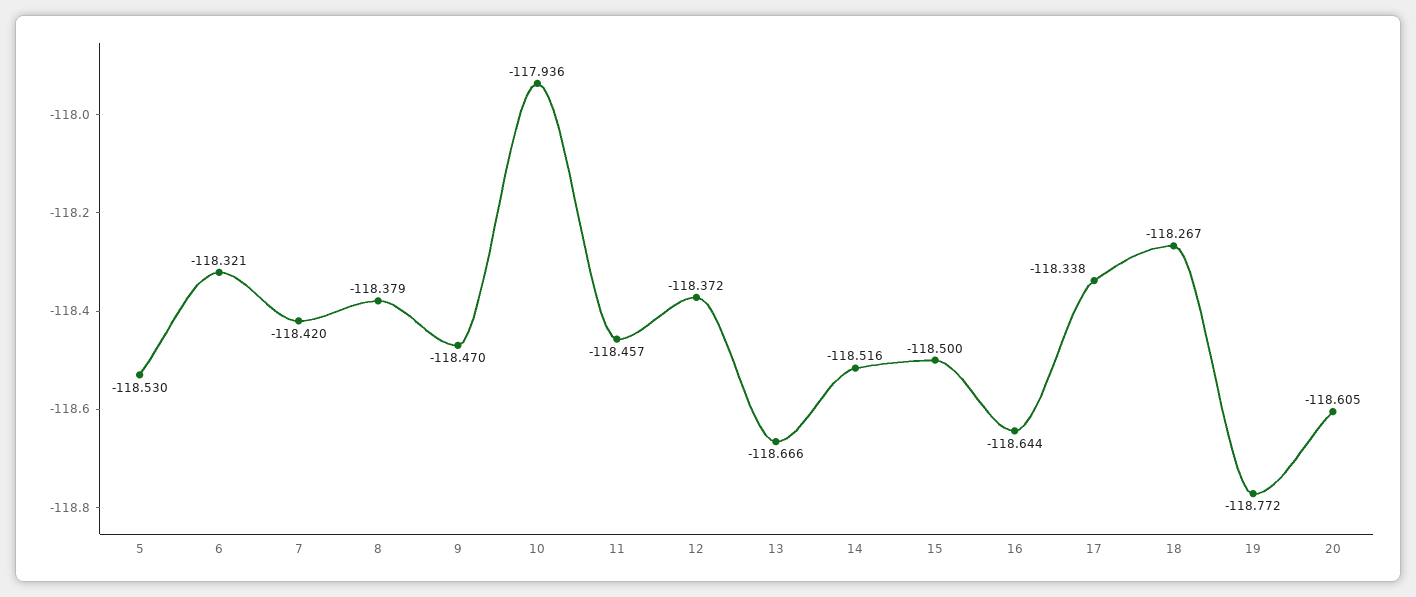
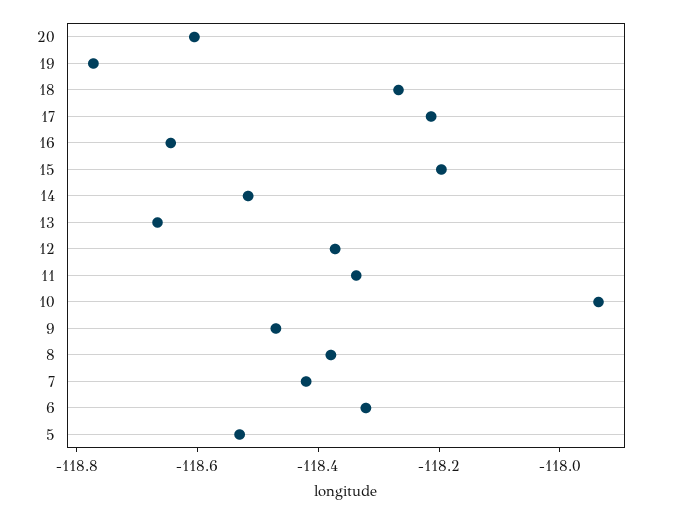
  {
    "5": -118.53,
    "6": -118.321,
    "7": -118.42,
    "8": -118.379,
    "9": -118.47,
    "10": -117.936,
-   "11": -118.457,
+   "11": -118.35,
    "12": -118.372,
    "13": -118.666,
    "14": -118.516,
-   "15": -118.5,
+   "15": -118.2,
    "16": -118.644,
-   "17": -118.338,
+   "17": -118.2,
    "18": -118.267,
    "19": -118.772,
    "20": -118.605
  }

